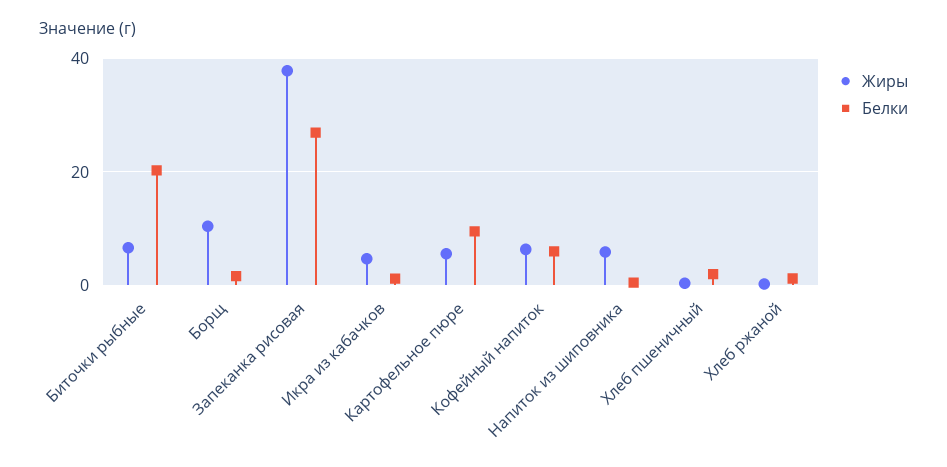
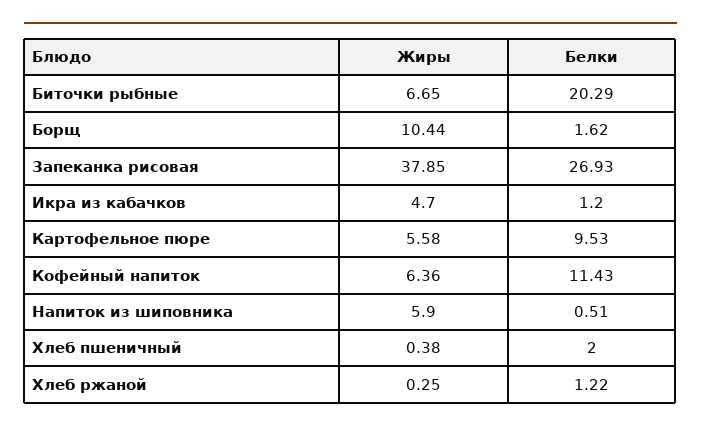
  {
    "Жиры": {
      "Биточки рыбные": 6.65,
      "Борщ": 10.44,
      "Запеканка рисовая": 37.85,
      "Икра из кабачков": 4.7,
      "Картофельное пюре": 5.58,
      "Кофейный напиток": 6.36,
      "Напиток из шиповника": 5.9,
      "Хлеб пшеничный": 0.38,
      "Хлеб ржаной": 0.25
    },
    "Белки": {
      "Биточки рыбные": 20.29,
      "Борщ": 1.62,
      "Запеканка рисовая": 26.93,
      "Икра из кабачков": 1.2,
      "Картофельное пюре": 9.53,
-     "Кофейный напиток": 6,
+     "Кофейный напиток": 11.43,
      "Напиток из шиповника": 0.51,
      "Хлеб пшеничный": 2,
      "Хлеб ржаной": 1.22
    }
  }

